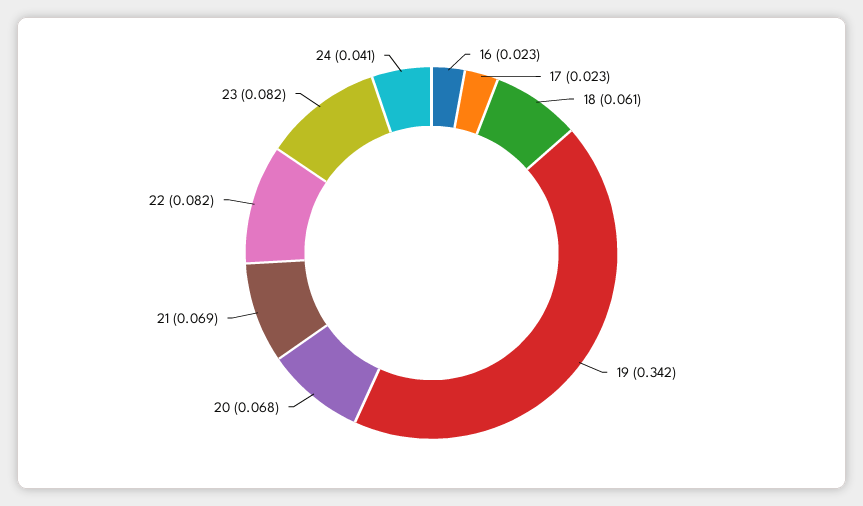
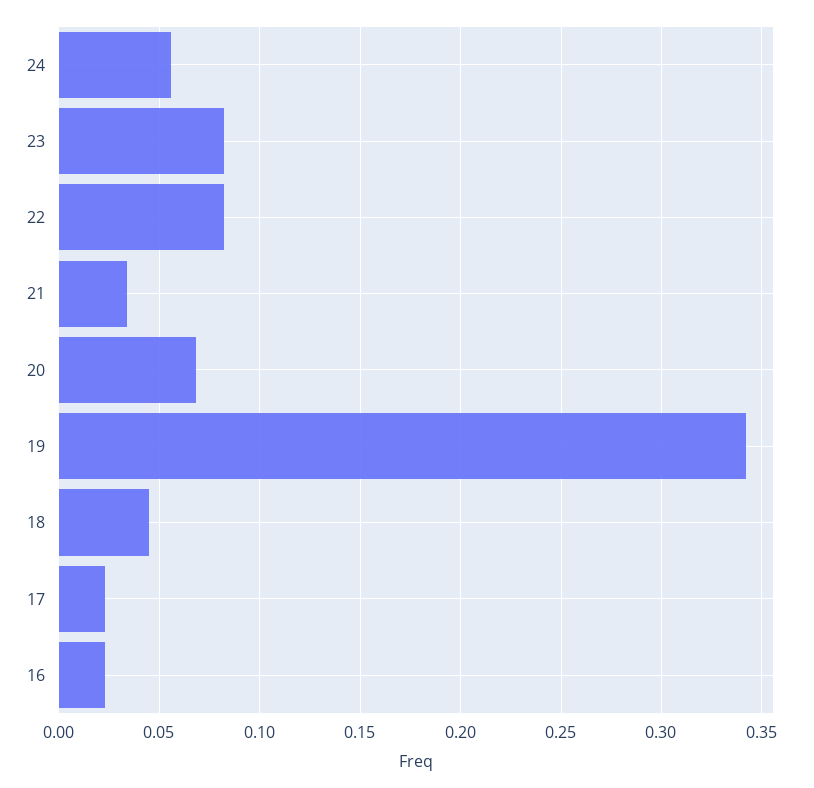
  {
    "16": 0.023,
    "17": 0.023,
-   "18": 0.061,
+   "18": 0.045,
    "19": 0.342,
    "20": 0.068,
-   "21": 0.069,
+   "21": 0.035,
    "22": 0.082,
    "23": 0.082,
-   "24": 0.041
+   "24": 0.055
  }

